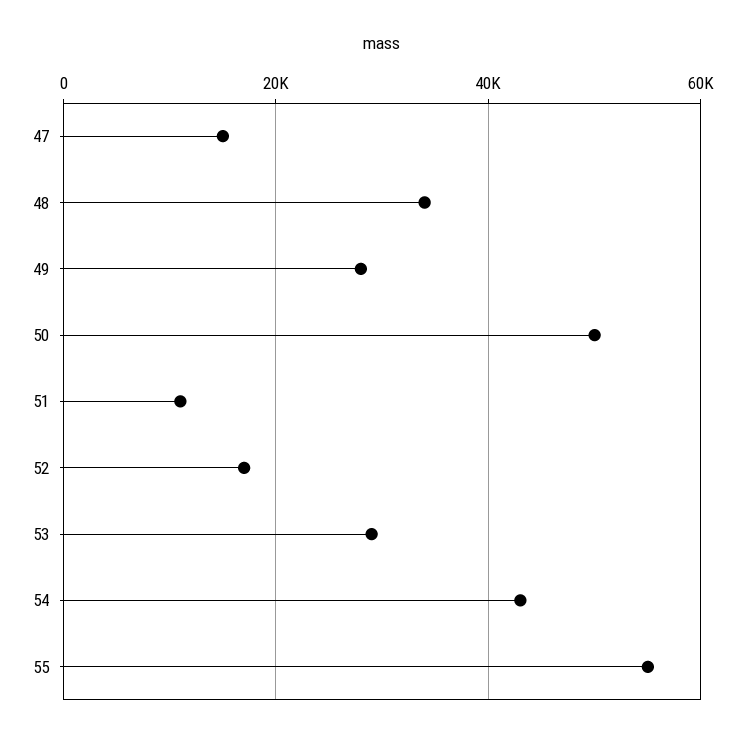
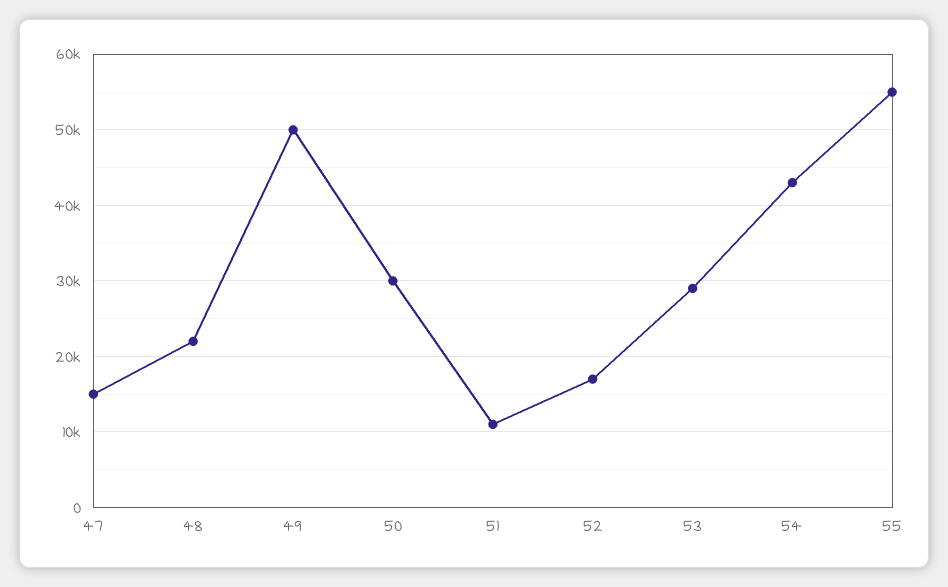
  {
    "47": 15000,
-   "48": 34000,
+   "48": 22000,
-   "49": 28000,
+   "49": 50000,
-   "50": 50000,
+   "50": 30000,
    "51": 11000,
    "52": 17000,
    "53": 29000,
    "54": 43000,
    "55": 55000
  }

